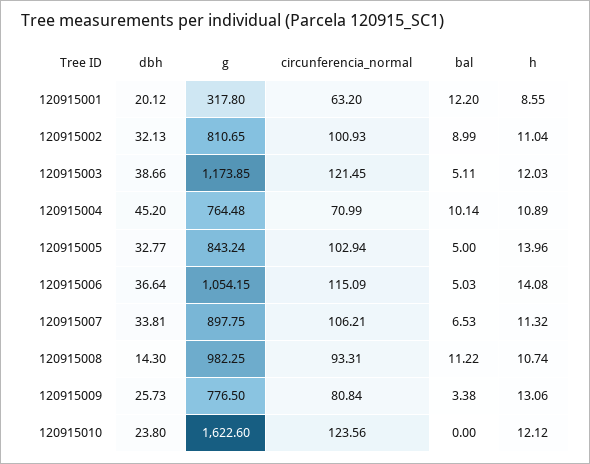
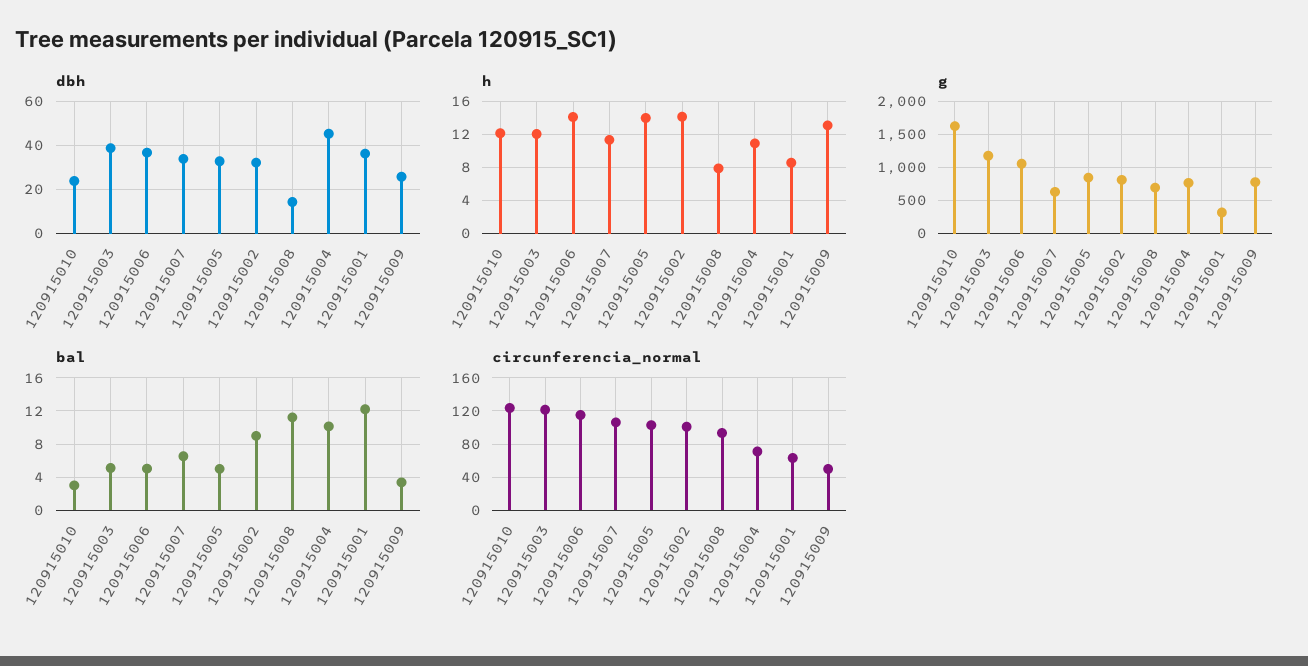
  {
    "dbh": {
-     "120915001": 20.12,
+     "120915001": 35,
      "120915002": 32.13,
      "120915003": 38.66,
      "120915004": 45.2,
      "120915005": 32.77,
      "120915006": 36.64,
      "120915007": 33.81,
      "120915008": 14.3,
      "120915009": 25.73,
      "120915010": 23.8
    },
    "g": {
      "120915001": 317.8,
      "120915002": 810.65,
      "120915003": 1173.85,
      "120915004": 764.48,
      "120915005": 843.24,
      "120915006": 1054.15,
-     "120915007": 897.75,
+     "120915007": 600,
-     "120915008": 982.25,
+     "120915008": 700,
      "120915009": 776.5,
      "120915010": 1622.6
    },
    "circunferencia_normal": {
      "120915001": 63.2,
      "120915002": 100.93,
      "120915003": 121.45,
      "120915004": 70.99,
      "120915005": 102.94,
      "120915006": 115.09,
      "120915007": 106.21,
      "120915008": 93.31,
-     "120915009": 80.84,
+     "120915009": 50,
      "120915010": 123.56
    },
    "bal": {
      "120915001": 12.2,
      "120915002": 8.99,
      "120915003": 5.11,
      "120915004": 10.14,
      "120915005": 5,
      "120915006": 5.03,
      "120915007": 6.53,
      "120915008": 11.22,
      "120915009": 3.38,
-     "120915010": 0
+     "120915010": 3
    },
    "h": {
      "120915001": 8.55,
-     "120915002": 11.04,
+     "120915002": 14,
      "120915003": 12.03,
      "120915004": 10.89,
      "120915005": 13.96,
      "120915006": 14.08,
      "120915007": 11.32,
-     "120915008": 10.74,
+     "120915008": 8,
      "120915009": 13.06,
      "120915010": 12.12
    }
  }

